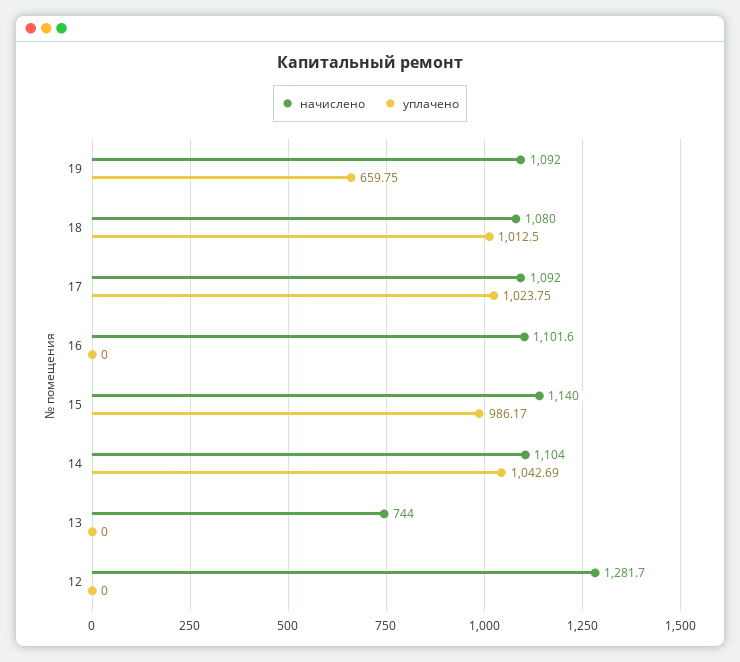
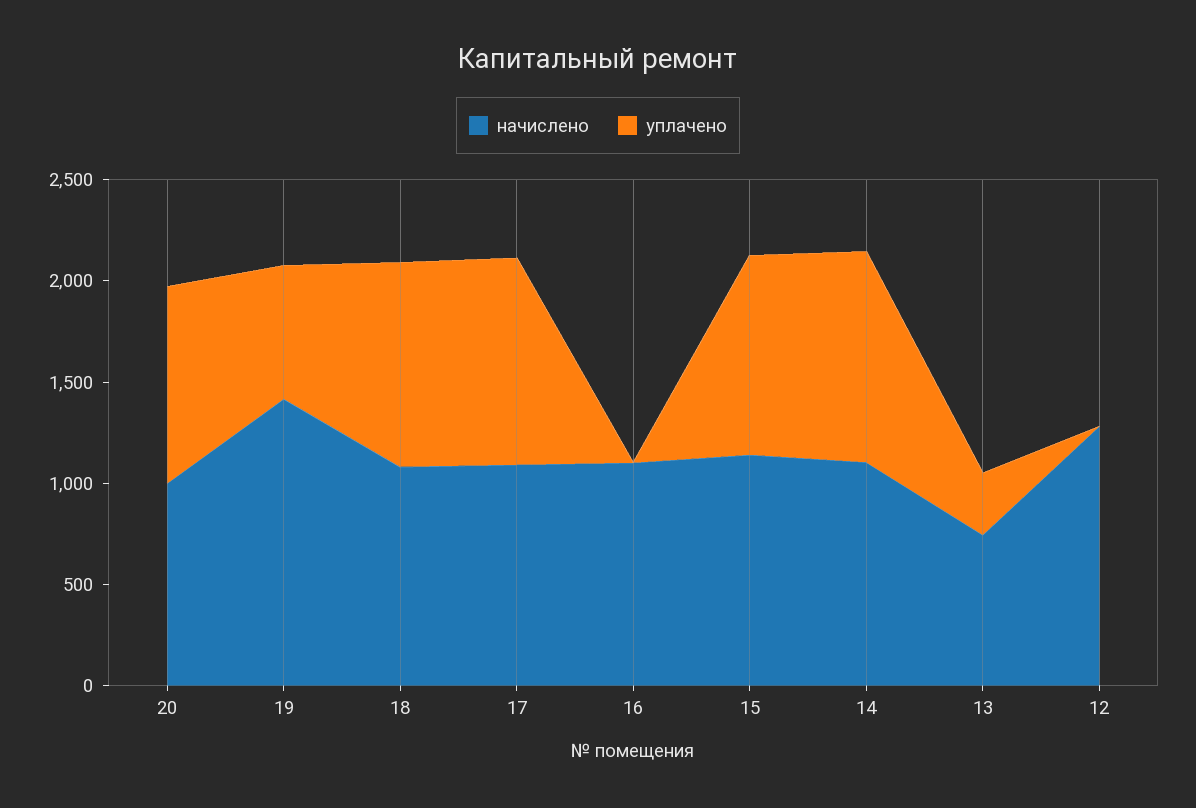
  {
    "начислено": {
-     "19": 1092,
+     "19": 1400,
      "18": 1080,
      "17": 1092,
      "16": 1101.6,
      "15": 1140,
      "14": 1104,
      "13": 744,
-     "12": 1281.7
+     "12": 1281.7,
+     "20": 1000
    },
    "уплачено": {
      "19": 659.75,
      "18": 1012.5,
      "17": 1023.75,
      "16": 0,
      "15": 986.17,
      "14": 1042.69,
-     "13": 0,
+     "13": 300,
-     "12": 0
+     "12": 0,
+     "20": 1000
    }
  }

